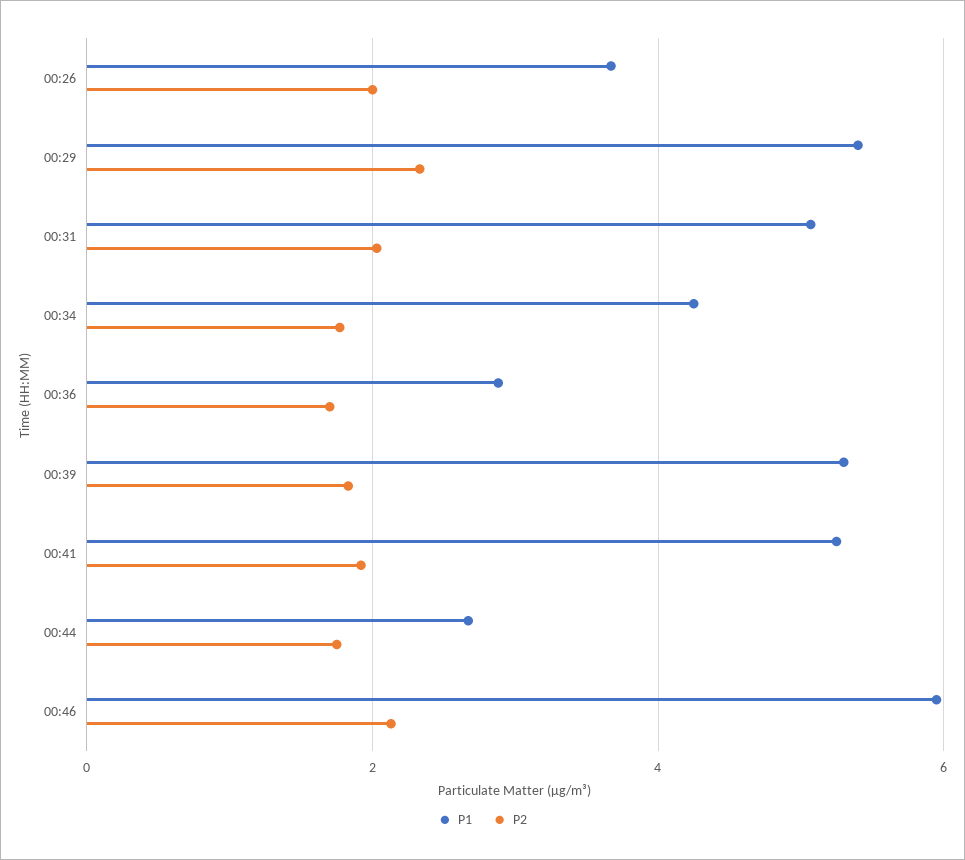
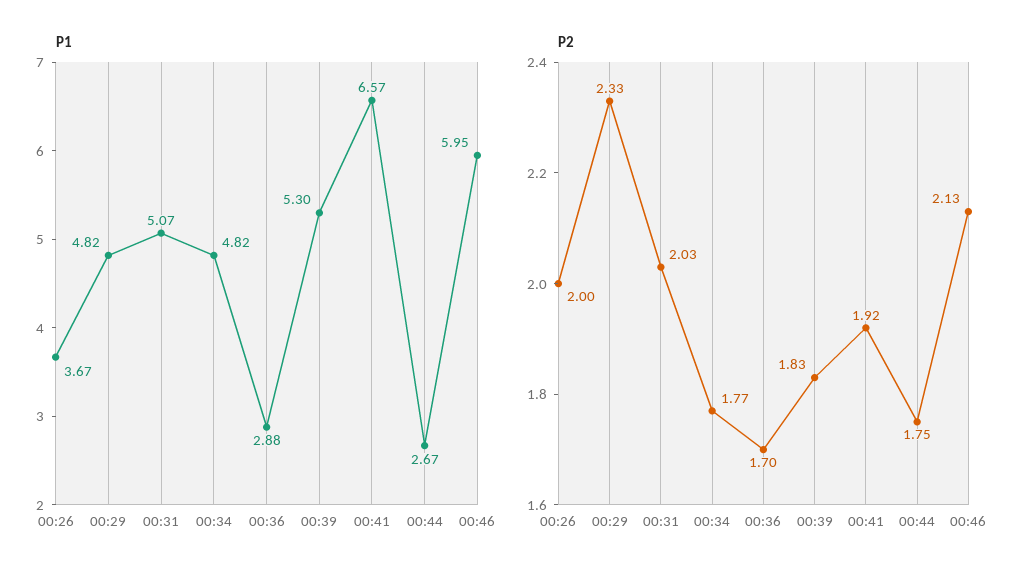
  {
    "P1": {
      "00:26": 3.67,
-     "00:29": 5.4,
+     "00:29": 4.82,
      "00:31": 5.07,
-     "00:34": 4.2,
+     "00:34": 4.82,
      "00:36": 2.88,
      "00:39": 5.3,
-     "00:41": 5.2,
+     "00:41": 6.57,
      "00:44": 2.67,
      "00:46": 5.95
    },
    "P2": {
      "00:26": 2,
      "00:29": 2.33,
      "00:31": 2.03,
      "00:34": 1.77,
      "00:36": 1.7,
      "00:39": 1.83,
      "00:41": 1.92,
      "00:44": 1.75,
      "00:46": 2.13
    }
  }

